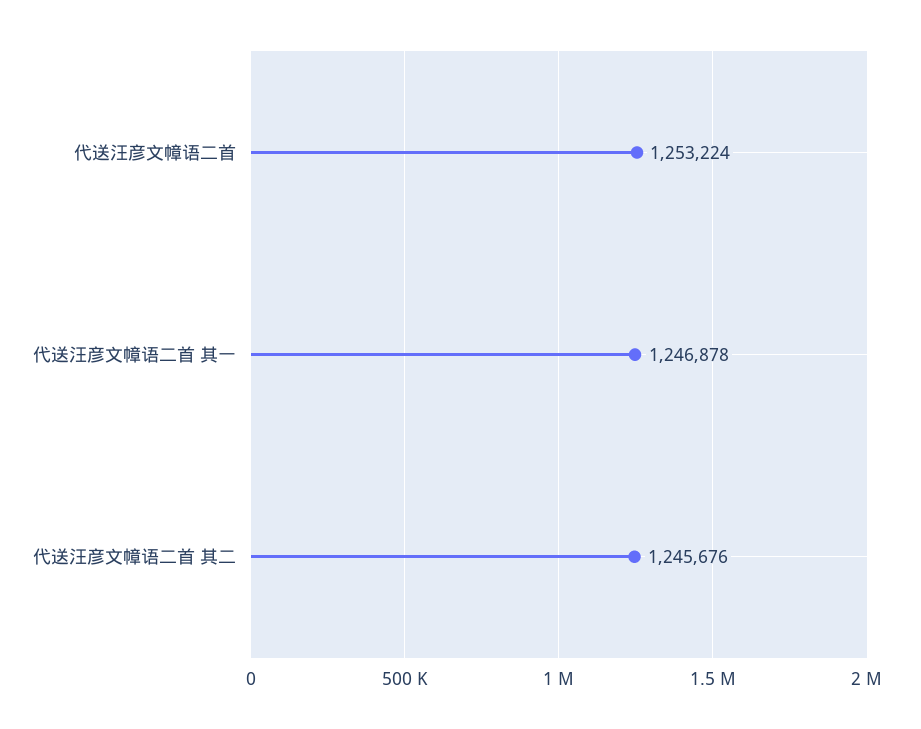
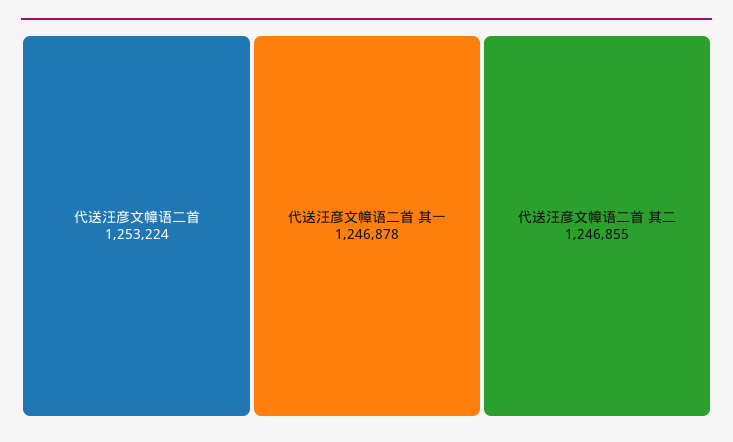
  {
    "代送汪彦文幛语二首": 1253224,
    "代送汪彦文幛语二首 其一": 1246878,
-   "代送汪彦文幛语二首 其二": 1245676
+   "代送汪彦文幛语二首 其二": 1246855
  }

